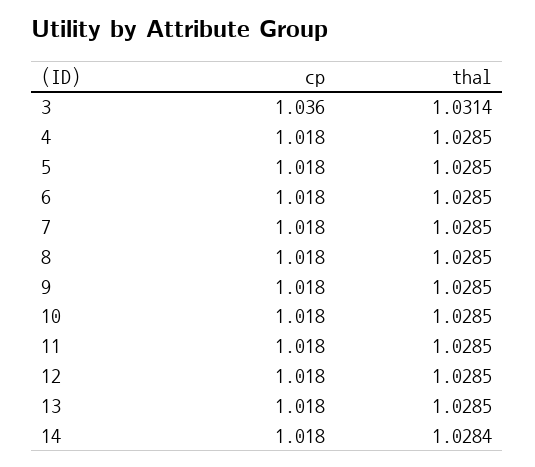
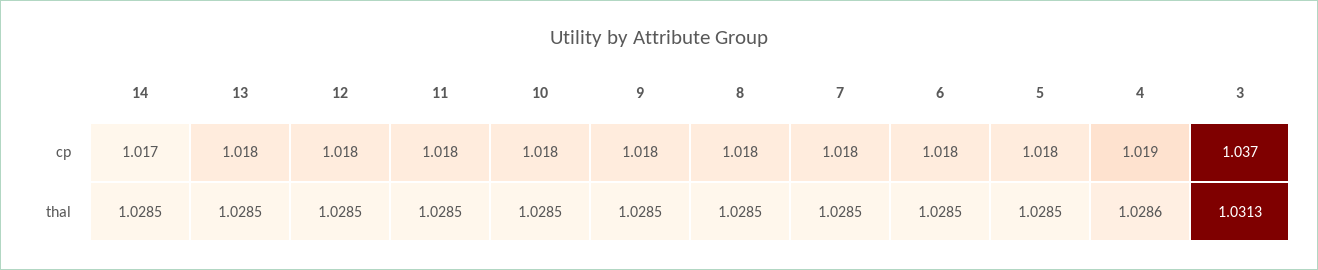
  {
    "cp": {
-     "3": 1.036,
+     "3": 1.037,
-     "4": 1.018,
+     "4": 1.019,
      "5": 1.018,
      "6": 1.018,
      "7": 1.018,
      "8": 1.018,
      "9": 1.018,
      "10": 1.018,
      "11": 1.018,
      "12": 1.018,
      "13": 1.018,
-     "14": 1.018
+     "14": 1.017
    },
    "thal": {
-     "3": 1.0314,
+     "3": 1.0313,
-     "4": 1.0285,
+     "4": 1.0286,
      "5": 1.0285,
      "6": 1.0285,
      "7": 1.0285,
      "8": 1.0285,
      "9": 1.0285,
      "10": 1.0285,
      "11": 1.0285,
      "12": 1.0285,
      "13": 1.0285,
-     "14": 1.0284
+     "14": 1.0285
    }
  }

